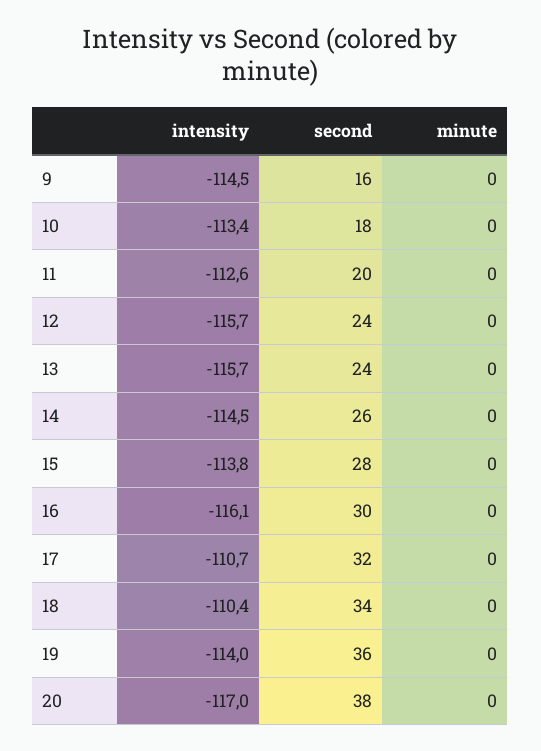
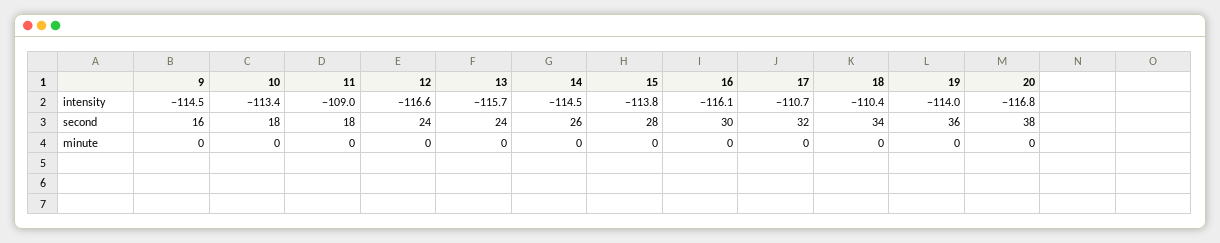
  {
    "intensity": {
      "9": -114.5,
      "10": -113.4,
-     "11": -112.6,
+     "11": -109,
-     "12": -115.7,
+     "12": -116.6,
      "13": -115.7,
      "14": -114.5,
      "15": -113.8,
      "16": -116.1,
      "17": -110.7,
      "18": -110.4,
      "19": -114,
-     "20": -117
+     "20": -116.8
    },
    "second": {
      "9": 16,
      "10": 18,
-     "11": 20,
+     "11": 18,
      "12": 24,
      "13": 24,
      "14": 26,
      "15": 28,
      "16": 30,
      "17": 32,
      "18": 34,
      "19": 36,
      "20": 38
    },
    "minute": {
      "9": 0,
      "10": 0,
      "11": 0,
      "12": 0,
      "13": 0,
      "14": 0,
      "15": 0,
      "16": 0,
      "17": 0,
      "18": 0,
      "19": 0,
      "20": 0
    }
  }

